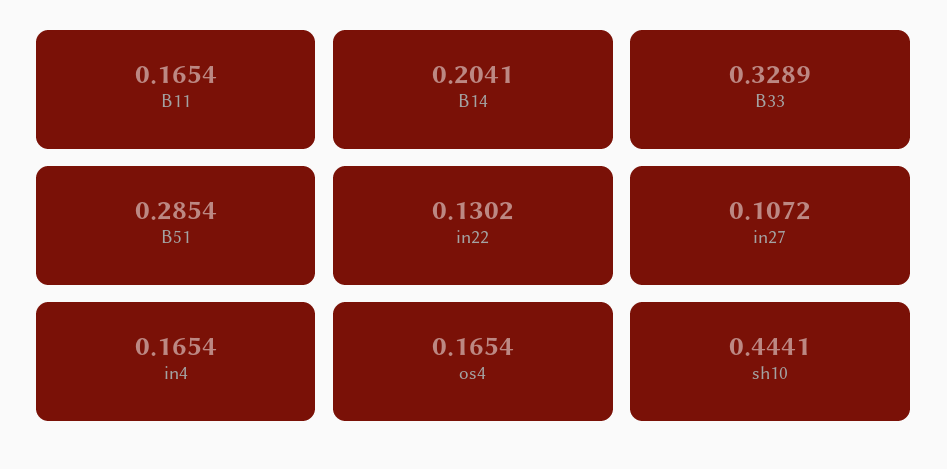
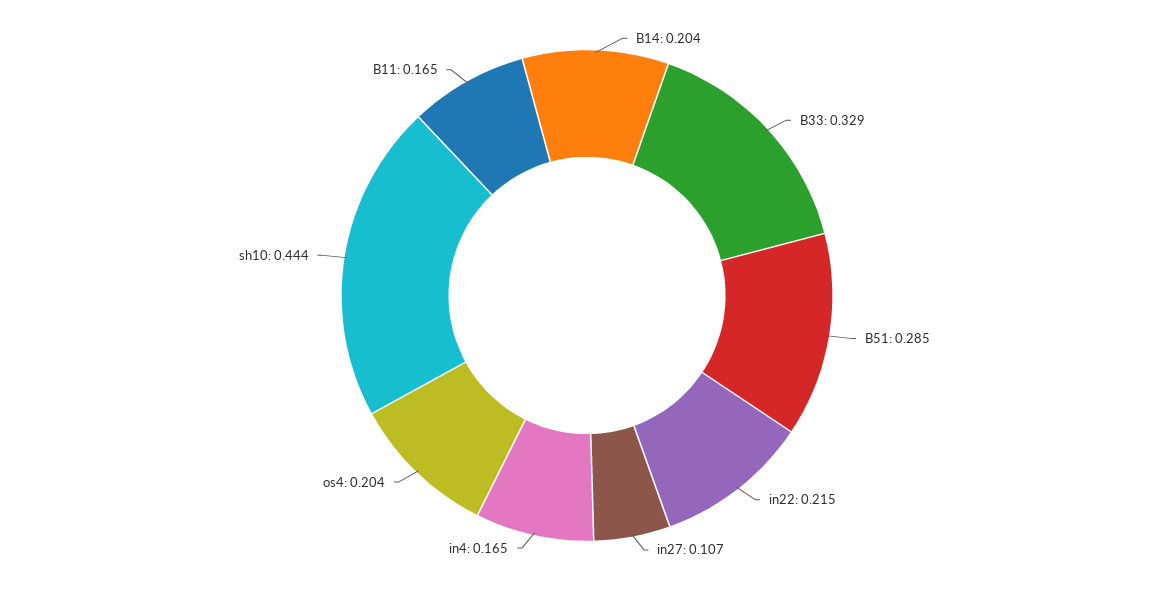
  {
    "B11": 0.1654,
    "B14": 0.2041,
    "B33": 0.3289,
    "B51": 0.2854,
-   "in22": 0.1302,
+   "in22": 0.215,
    "in27": 0.1072,
    "in4": 0.1654,
-   "os4": 0.1654,
+   "os4": 0.204,
    "sh10": 0.4441
  }

